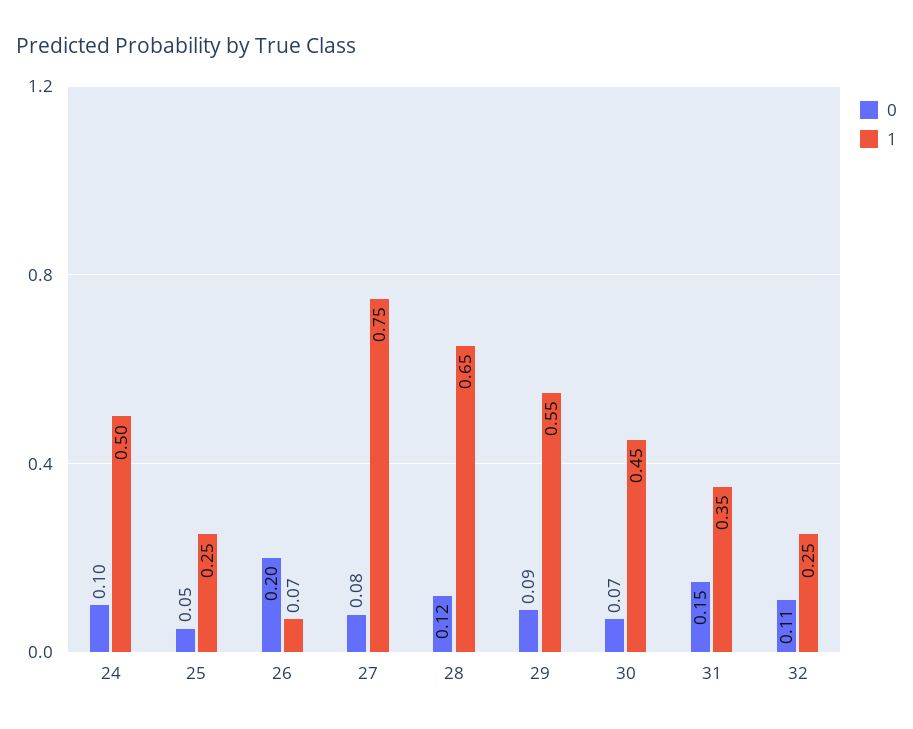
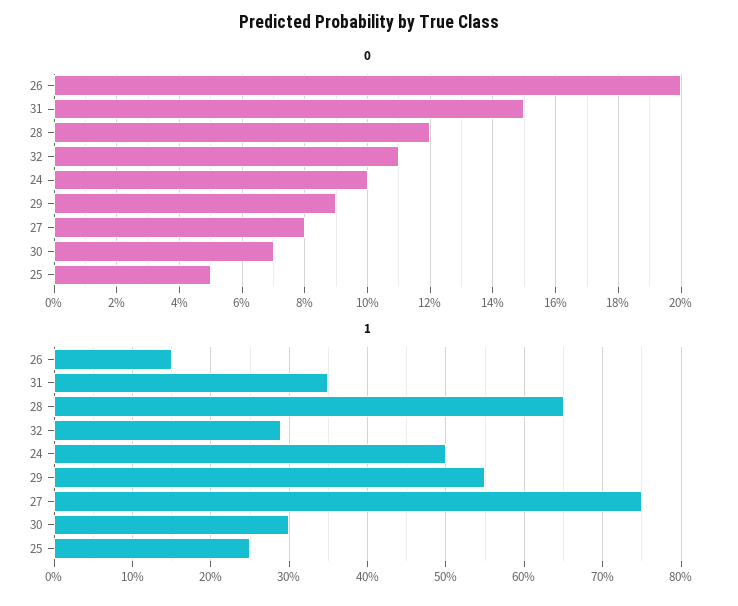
  {
    "0": {
      "24": 0.1,
      "25": 0.05,
      "26": 0.2,
      "27": 0.08,
      "28": 0.12,
      "29": 0.09,
      "30": 0.07,
      "31": 0.15,
      "32": 0.11
    },
    "1": {
      "24": 0.5,
      "25": 0.25,
-     "26": 0.07,
+     "26": 0.15,
      "27": 0.75,
      "28": 0.65,
      "29": 0.55,
-     "30": 0.45,
+     "30": 0.3,
      "31": 0.35,
-     "32": 0.25
+     "32": 0.29
    }
  }

